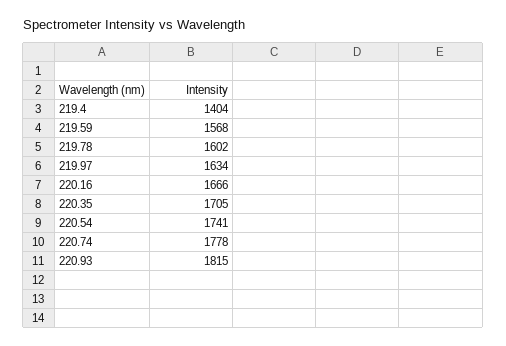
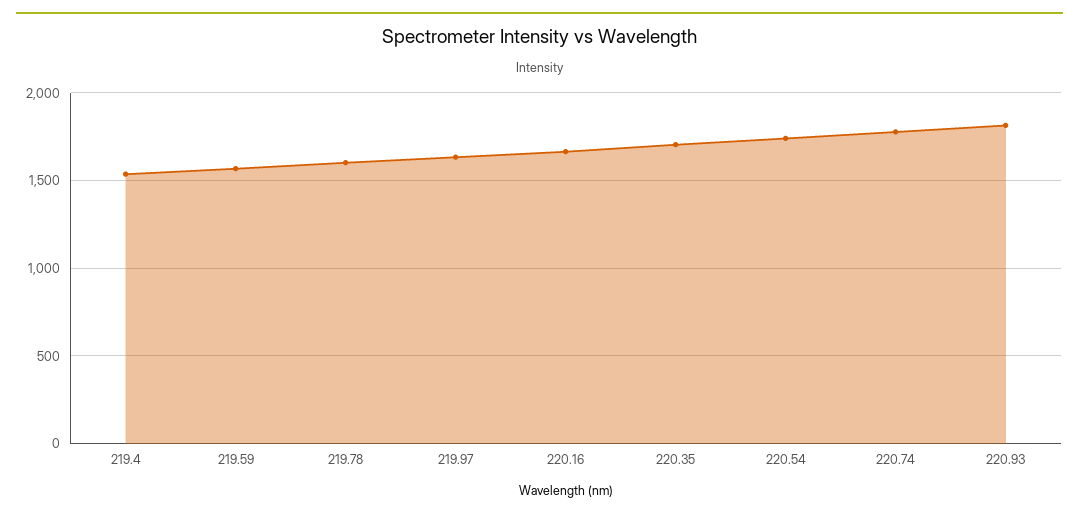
  {
-   "219.4": 1404,
+   "219.4": 1550,
    "219.59": 1568,
    "219.78": 1602,
    "219.97": 1634,
    "220.16": 1666,
    "220.35": 1705,
    "220.54": 1741,
    "220.74": 1778,
    "220.93": 1815
  }

